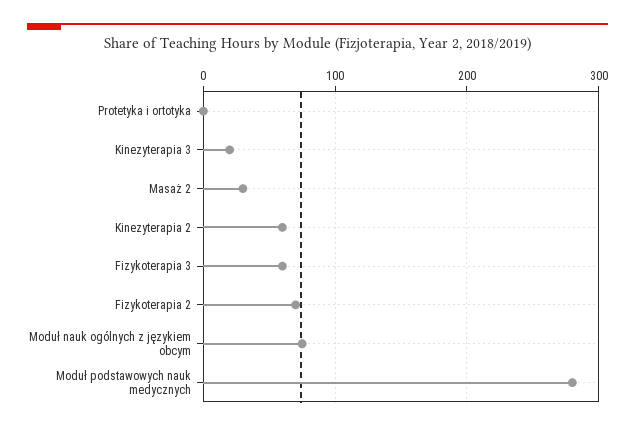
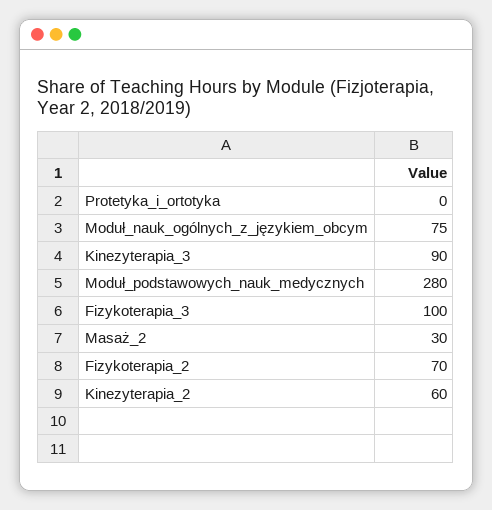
  {
    "Protetyka i ortotyka": 0,
-   "Kinezyterapia 3": 20,
+   "Kinezyterapia 3": 90,
    "Masaż 2": 30,
    "Kinezyterapia 2": 60,
-   "Fizykoterapia 3": 60,
+   "Fizykoterapia 3": 100,
    "Fizykoterapia 2": 70,
    "Moduł nauk ogólnych z językiem obcym": 75,
    "Moduł podstawowych nauk medycznych": 280
  }

